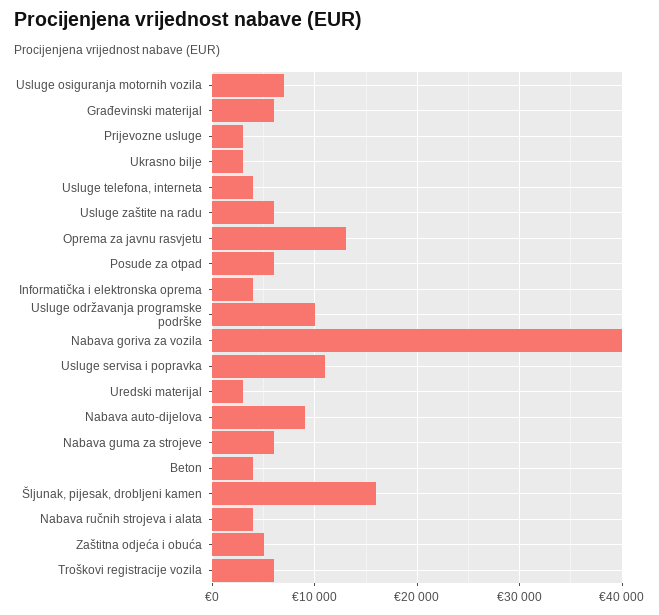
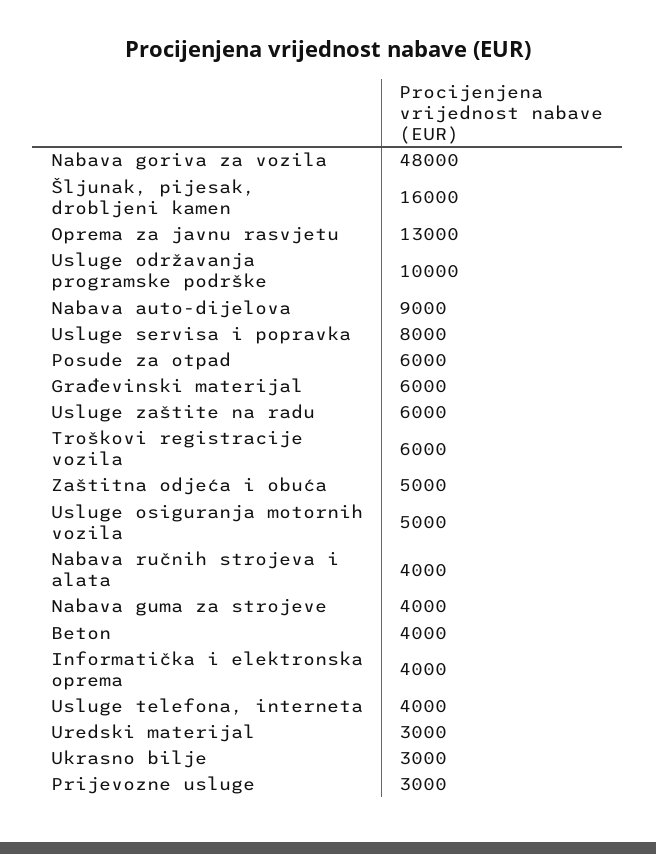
  {
-   "Usluge osiguranja motornih vozila": 7000,
+   "Usluge osiguranja motornih vozila": 5000,
    "Građevinski materijal": 6000,
    "Prijevozne usluge": 3000,
    "Ukrasno bilje": 3000,
    "Usluge telefona, interneta": 4000,
    "Usluge zaštite na radu": 6000,
    "Oprema za javnu rasvjetu": 13000,
    "Posude za otpad": 6000,
    "Informatička i elektronska oprema": 4000,
    "Usluge održavanja programske podrške": 10000,
-   "Nabava goriva za vozila": 40000,
+   "Nabava goriva za vozila": 48000,
-   "Usluge servisa i popravka": 11000,
+   "Usluge servisa i popravka": 8000,
    "Uredski materijal": 3000,
    "Nabava auto-dijelova": 9000,
-   "Nabava guma za strojeve": 6000,
+   "Nabava guma za strojeve": 4000,
    "Beton": 4000,
    "Šljunak, pijesak, drobljeni kamen": 16000,
    "Nabava ručnih strojeva i alata": 4000,
    "Zaštitna odjeća i obuća": 5000,
    "Troškovi registracije vozila": 6000
  }

